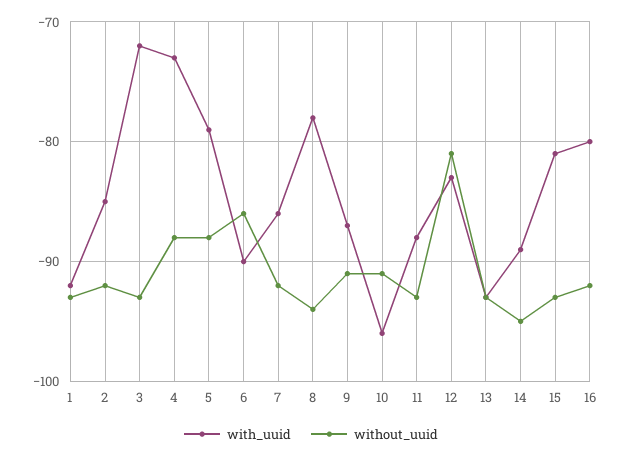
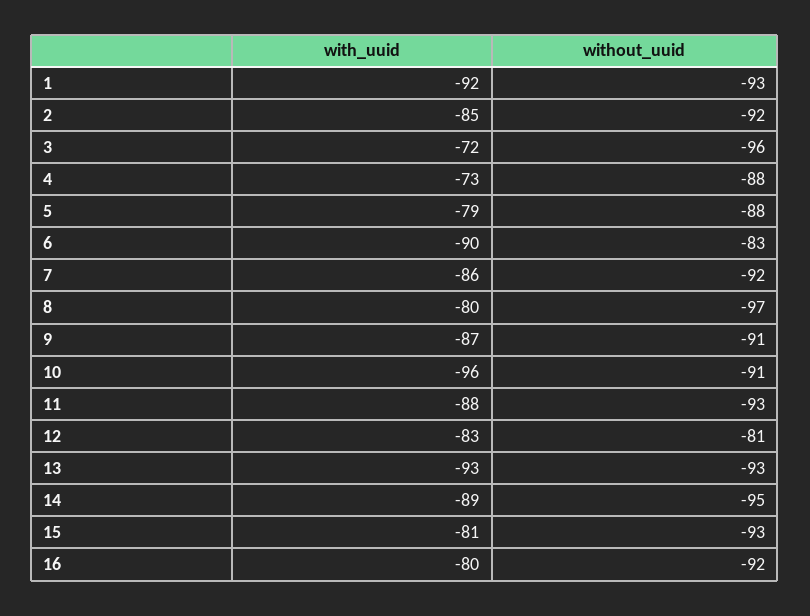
  {
    "with_uuid": {
      "1": -92,
      "2": -85,
      "3": -72,
      "4": -73,
      "5": -79,
      "6": -90,
      "7": -86,
-     "8": -78,
+     "8": -80,
      "9": -87,
      "10": -96,
      "11": -88,
      "12": -83,
      "13": -93,
      "14": -89,
      "15": -81,
      "16": -80
    },
    "without_uuid": {
      "1": -93,
      "2": -92,
-     "3": -93,
+     "3": -96,
      "4": -88,
      "5": -88,
-     "6": -86,
+     "6": -83,
      "7": -92,
-     "8": -94,
+     "8": -97,
      "9": -91,
      "10": -91,
      "11": -93,
      "12": -81,
      "13": -93,
      "14": -95,
      "15": -93,
      "16": -92
    }
  }

